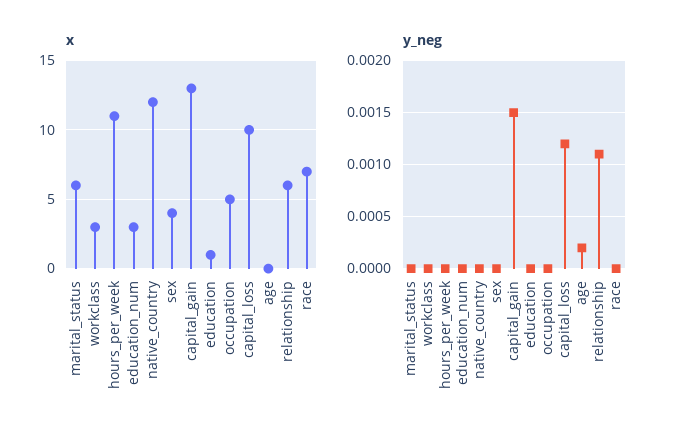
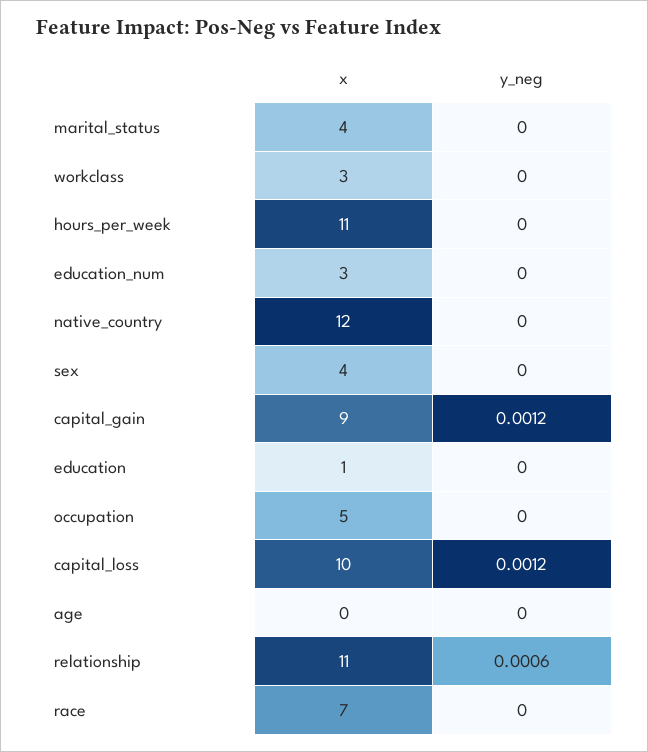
  {
    "x": {
-     "marital_status": 6,
+     "marital_status": 4,
      "workclass": 3,
      "hours_per_week": 11,
      "education_num": 3,
      "native_country": 12,
      "sex": 4,
-     "capital_gain": 13,
+     "capital_gain": 9,
      "education": 1,
      "occupation": 5,
      "capital_loss": 10,
      "age": 0,
-     "relationship": 6,
+     "relationship": 11,
      "race": 7
    },
    "y_neg": {
      "marital_status": 0,
      "workclass": 0,
      "hours_per_week": 0,
      "education_num": 0,
      "native_country": 0,
      "sex": 0,
-     "capital_gain": 0.0015,
+     "capital_gain": 0.0012,
      "education": 0,
      "occupation": 0,
      "capital_loss": 0.0012,
-     "age": 0.0002,
+     "age": 0,
-     "relationship": 0.0011,
+     "relationship": 0.0006,
      "race": 0
    }
  }

